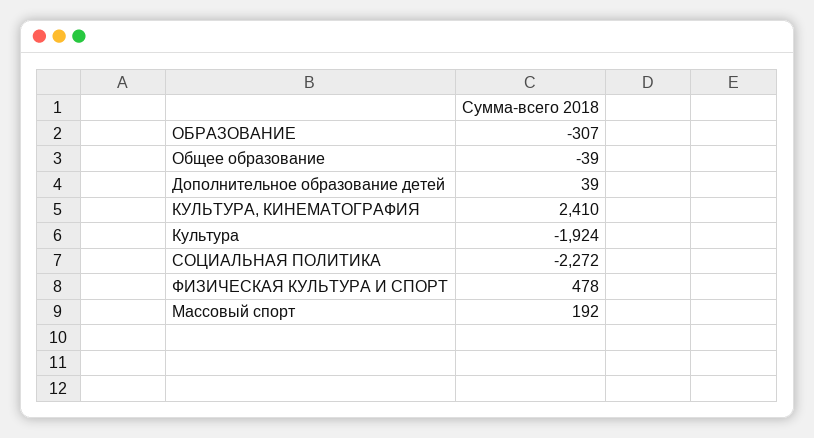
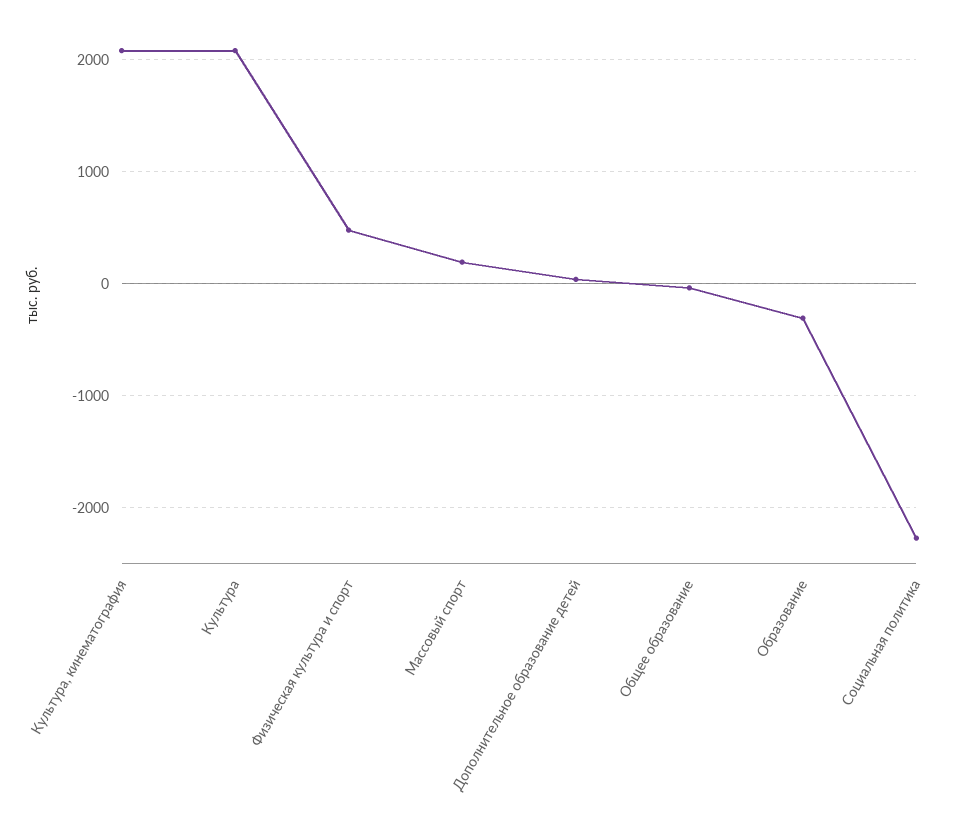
  {
    "ОБРАЗОВАНИЕ": -307,
    "Общее образование": -39,
    "Дополнительное образование детей": 39,
-   "КУЛЬТУРА, КИНЕМАТОГРАФИЯ": 2410,
+   "КУЛЬТУРА, КИНЕМАТОГРАФИЯ": 2100,
-   "Культура": -1924,
+   "Культура": 2100,
    "СОЦИАЛЬНАЯ ПОЛИТИКА": -2272,
    "ФИЗИЧЕСКАЯ КУЛЬТУРА И СПОРТ": 478,
    "Массовый спорт": 192
  }

